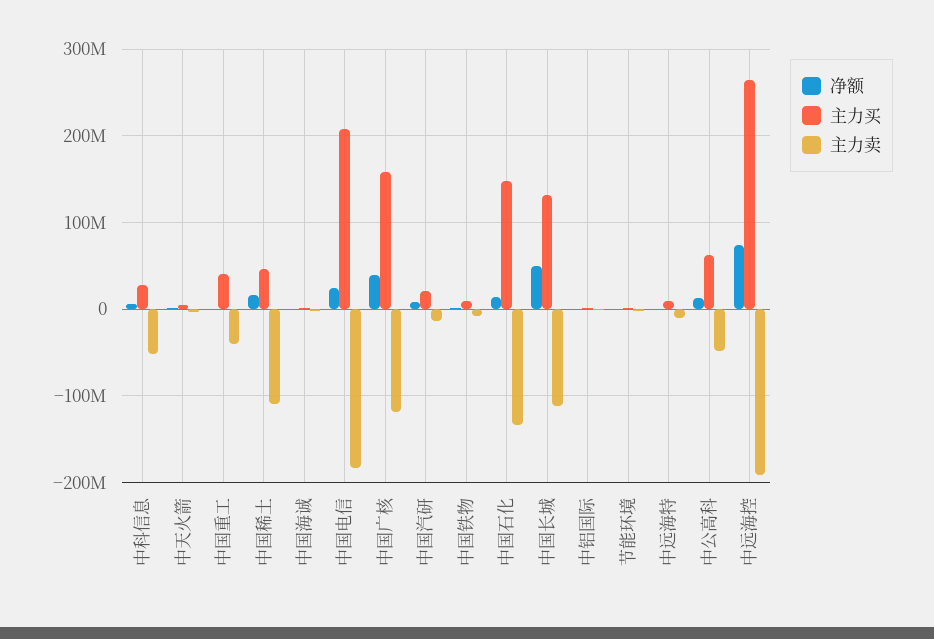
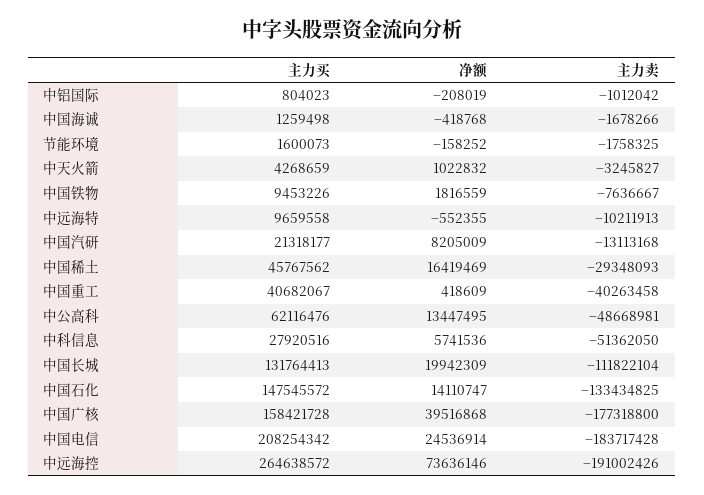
  {
    "净额": {
      "中科信息": 5741536,
      "中天火箭": 1022832,
      "中国重工": 418609,
      "中国稀土": 16419469,
      "中国海诚": -418768,
      "中国电信": 24536914,
      "中国广核": 39516868,
      "中国汽研": 8205009,
      "中国铁物": 1816559,
      "中国石化": 14110747,
-     "中国长城": 50000000,
+     "中国长城": 19942309,
      "中铝国际": -208019,
      "节能环境": -158252,
      "中远海特": -552355,
      "中公高科": 13447495,
      "中远海控": 73636146
    },
    "主力买": {
      "中科信息": 27920516,
      "中天火箭": 4268659,
      "中国重工": 40682067,
      "中国稀土": 45767562,
      "中国海诚": 1259498,
      "中国电信": 208254342,
      "中国广核": 158421728,
      "中国汽研": 21318177,
      "中国铁物": 9453226,
      "中国石化": 147545572,
      "中国长城": 131764413,
      "中铝国际": 804023,
      "节能环境": 1600073,
      "中远海特": 9659558,
      "中公高科": 62116476,
      "中远海控": 264638572
    },
    "主力卖": {
      "中科信息": -51362050,
      "中天火箭": -3245827,
      "中国重工": -40263458,
-     "中国稀土": -110000000,
+     "中国稀土": -29348093,
      "中国海诚": -1678266,
      "中国电信": -183717428,
-     "中国广核": -120000000,
+     "中国广核": -177318800,
      "中国汽研": -13113168,
      "中国铁物": -7636667,
      "中国石化": -133434825,
      "中国长城": -111822104,
      "中铝国际": -1012042,
      "节能环境": -1758325,
      "中远海特": -10211913,
      "中公高科": -48668981,
      "中远海控": -191002426
    }
  }

